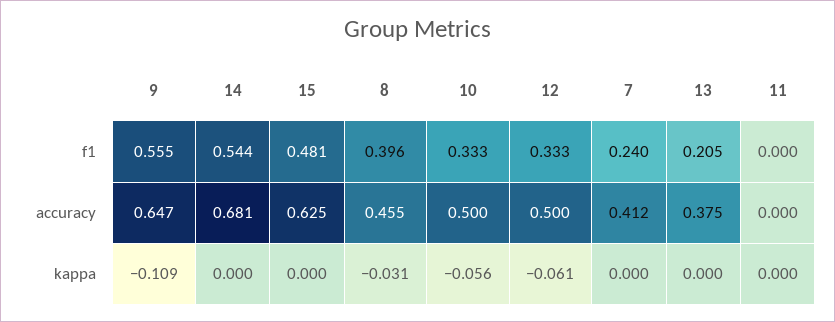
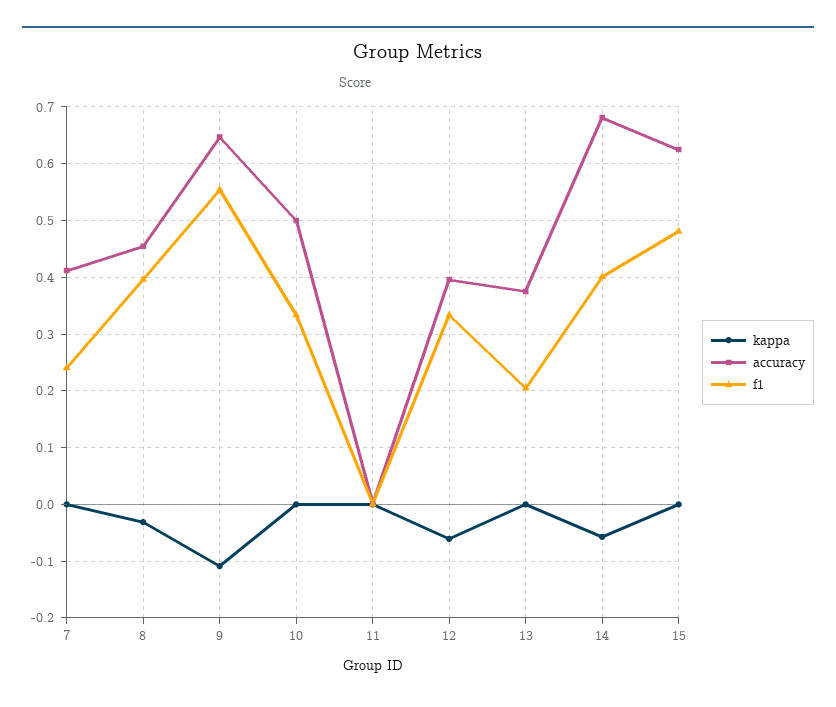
  {
    "f1": {
      "9": 0.555,
-     "14": 0.544,
+     "14": 0.4,
      "15": 0.481,
      "8": 0.396,
      "10": 0.333,
      "12": 0.333,
      "7": 0.24,
      "13": 0.205,
      "11": 0
    },
    "accuracy": {
      "9": 0.647,
      "14": 0.681,
      "15": 0.625,
      "8": 0.455,
      "10": 0.5,
-     "12": 0.5,
+     "12": 0.4,
      "7": 0.412,
      "13": 0.375,
      "11": 0
    },
    "kappa": {
      "9": -0.109,
-     "14": 0,
+     "14": -0.06,
      "15": 0,
      "8": -0.031,
-     "10": -0.056,
+     "10": 0,
      "12": -0.061,
      "7": 0,
      "13": 0,
      "11": 0
    }
  }

